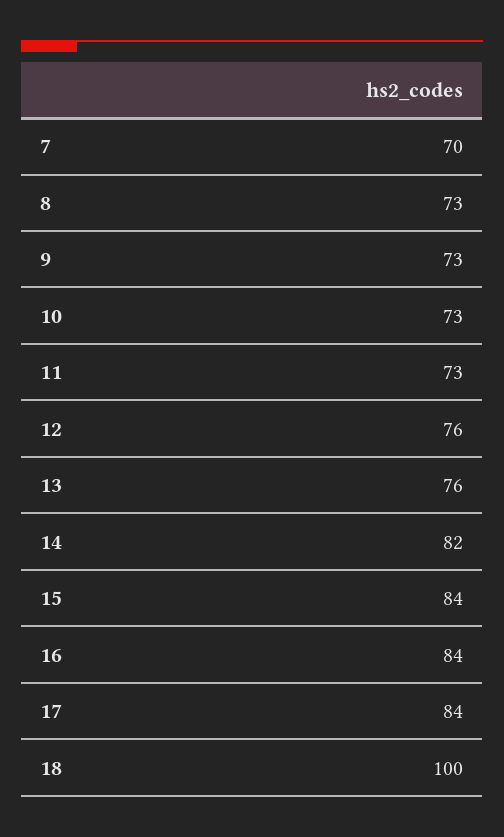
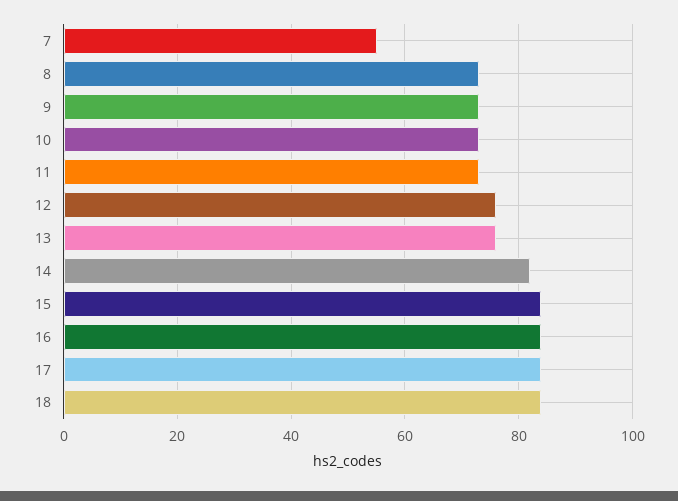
  {
-   "7": 70,
+   "7": 55,
    "8": 73,
    "9": 73,
    "10": 73,
    "11": 73,
    "12": 76,
    "13": 76,
    "14": 82,
    "15": 84,
    "16": 84,
    "17": 84,
-   "18": 100
+   "18": 85
  }

